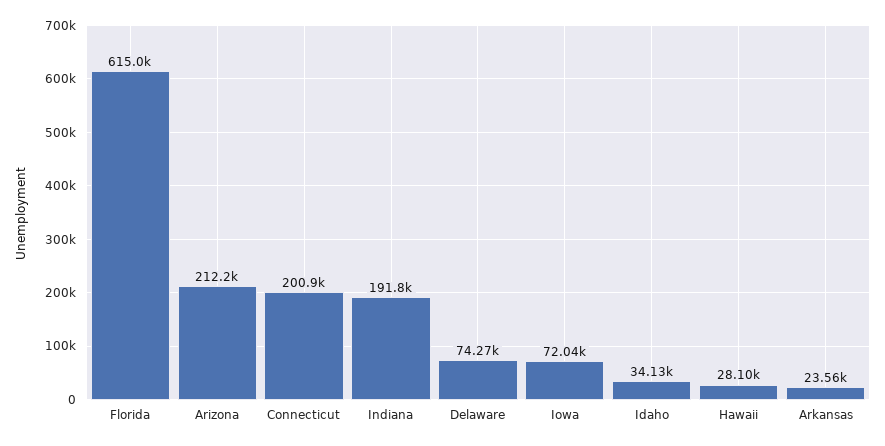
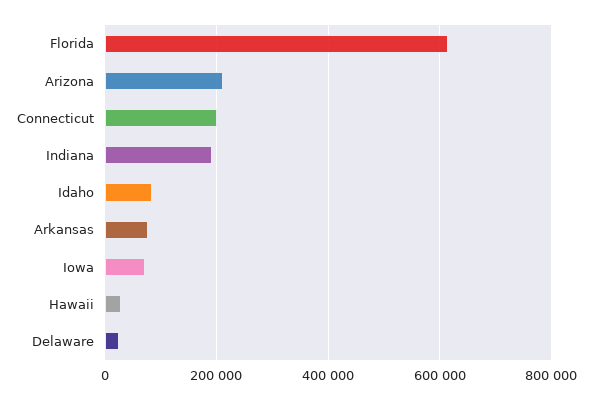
  {
    "Florida": 615000,
    "Arizona": 212200,
    "Connecticut": 200900,
    "Indiana": 191800,
-   "Delaware": 74270,
+   "Delaware": 20000,
    "Iowa": 72040,
-   "Idaho": 34130,
+   "Idaho": 80000,
    "Hawaii": 28100,
-   "Arkansas": 23560
+   "Arkansas": 80000
  }

